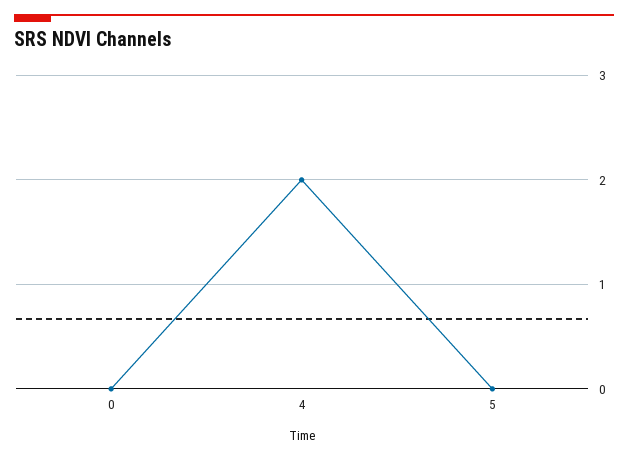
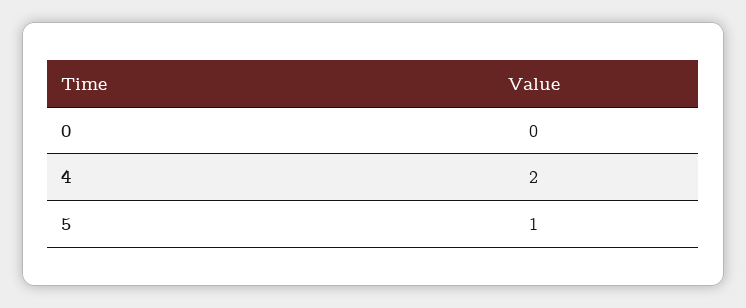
  {
    "0": 0,
    "4": 2,
-   "5": 0
+   "5": 1
  }

